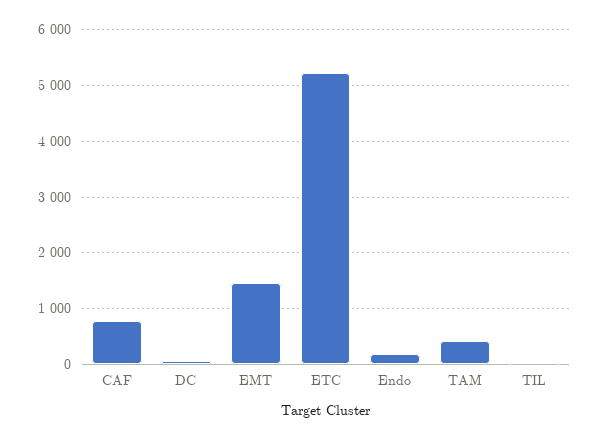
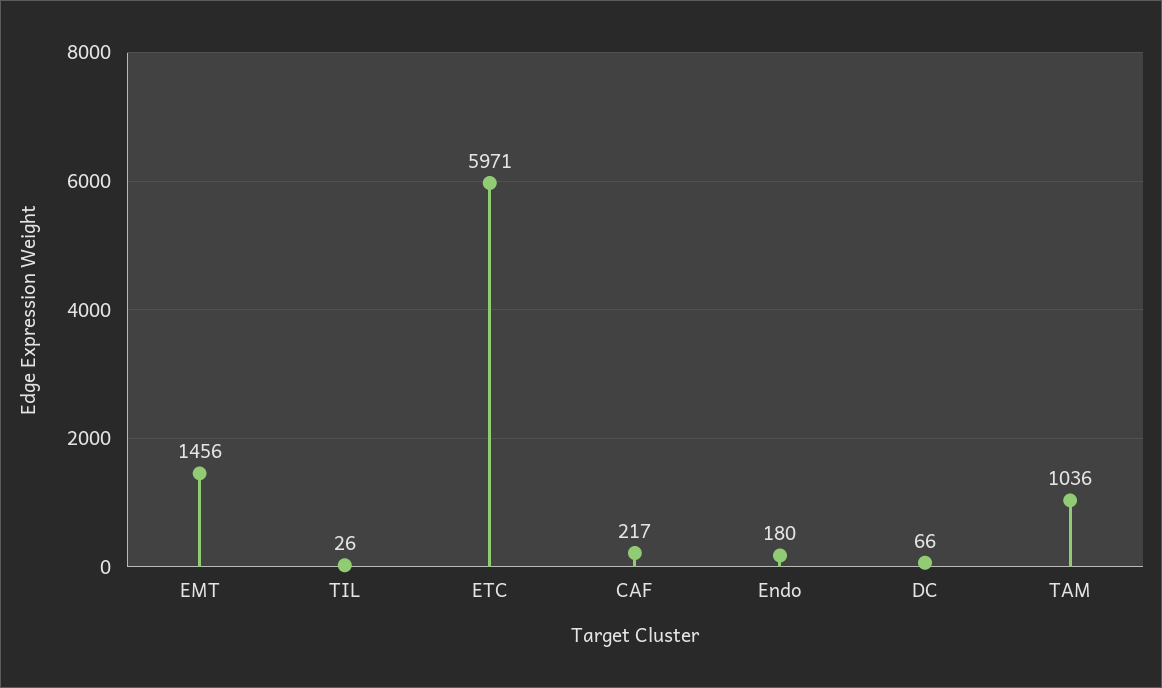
  {
-   "CAF": 800,
+   "CAF": 217,
    "DC": 66,
    "EMT": 1456,
-   "ETC": 5200,
+   "ETC": 5971,
    "Endo": 180,
-   "TAM": 400,
+   "TAM": 1036,
    "TIL": 26
  }

